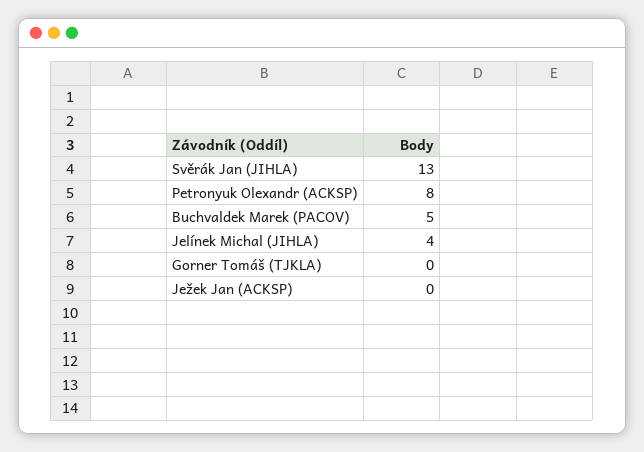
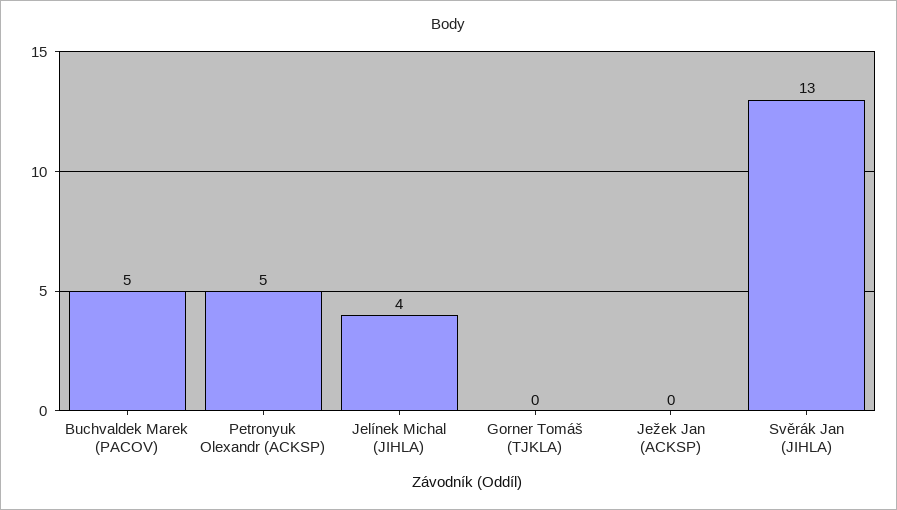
  {
    "Svěrák Jan (JIHLA)": 13,
-   "Petronyuk Olexandr (ACKSP)": 8,
+   "Petronyuk Olexandr (ACKSP)": 5,
    "Buchvaldek Marek (PACOV)": 5,
    "Jelínek Michal (JIHLA)": 4,
    "Gorner Tomáš (TJKLA)": 0,
    "Ježek Jan (ACKSP)": 0
  }

